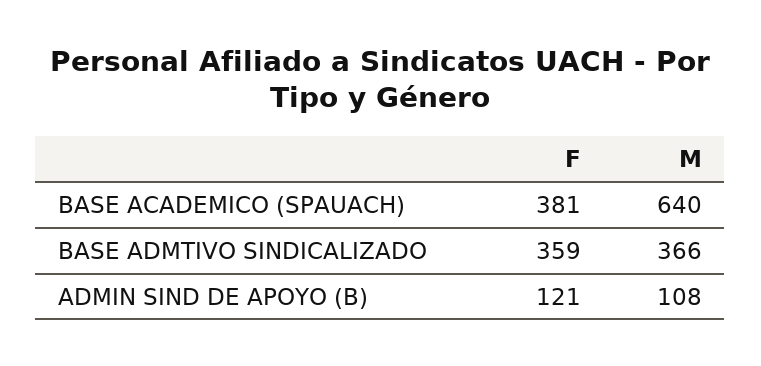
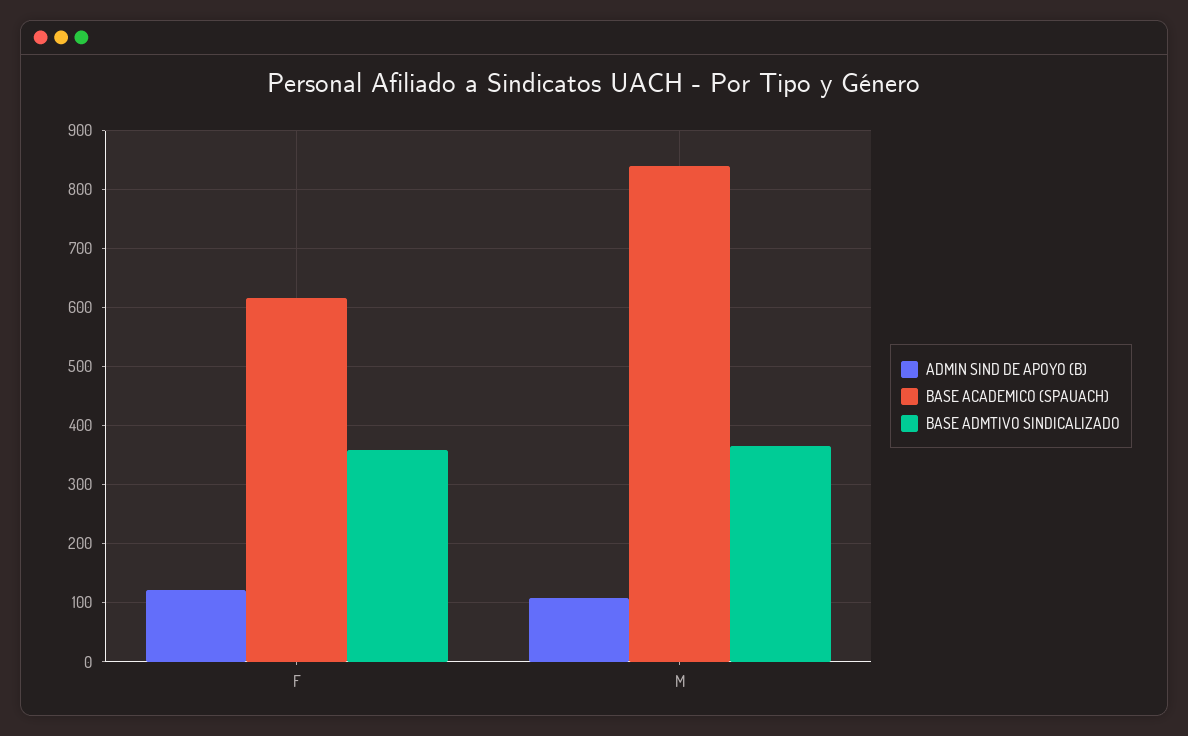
  {
    "BASE ACADEMICO (SPAUACH)": {
-     "F": 381,
+     "F": 620,
-     "M": 640
+     "M": 840
    },
    "BASE ADMTIVO SINDICALIZADO": {
      "F": 359,
      "M": 366
    },
    "ADMIN SIND DE APOYO (B)": {
      "F": 121,
      "M": 108
    }
  }

